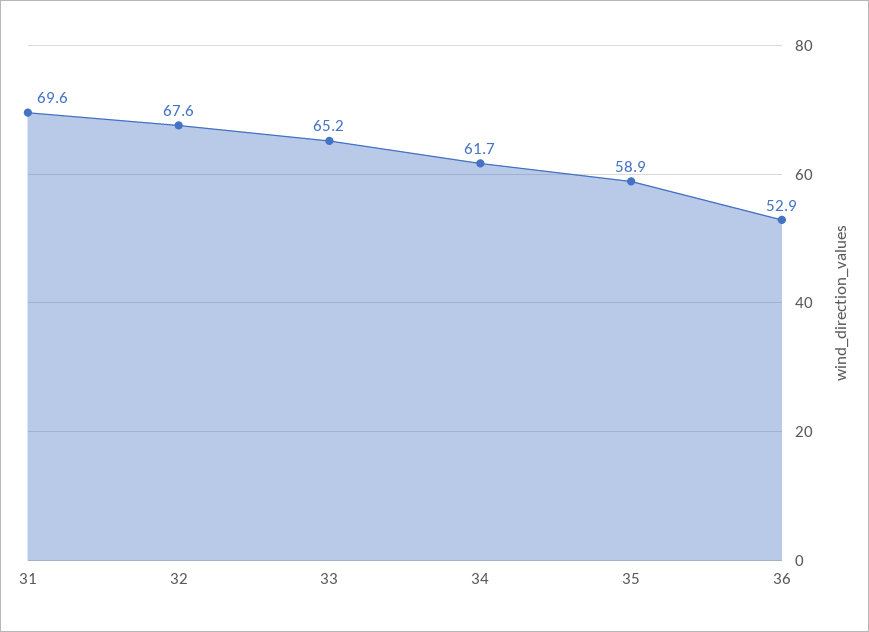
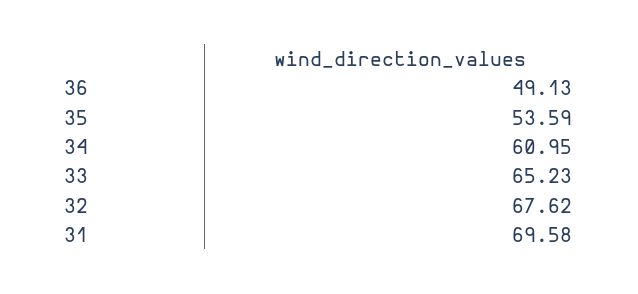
  {
    "31": 69.58,
    "32": 67.62,
    "33": 65.23,
-   "34": 61.7,
+   "34": 60.95,
-   "35": 58.9,
+   "35": 53.59,
-   "36": 52.9
+   "36": 49.13
  }

